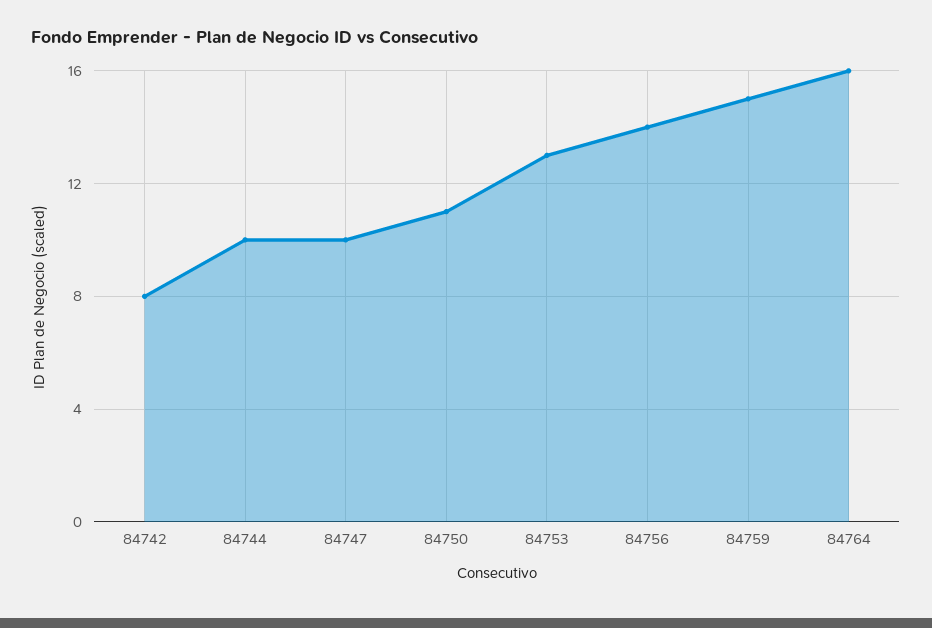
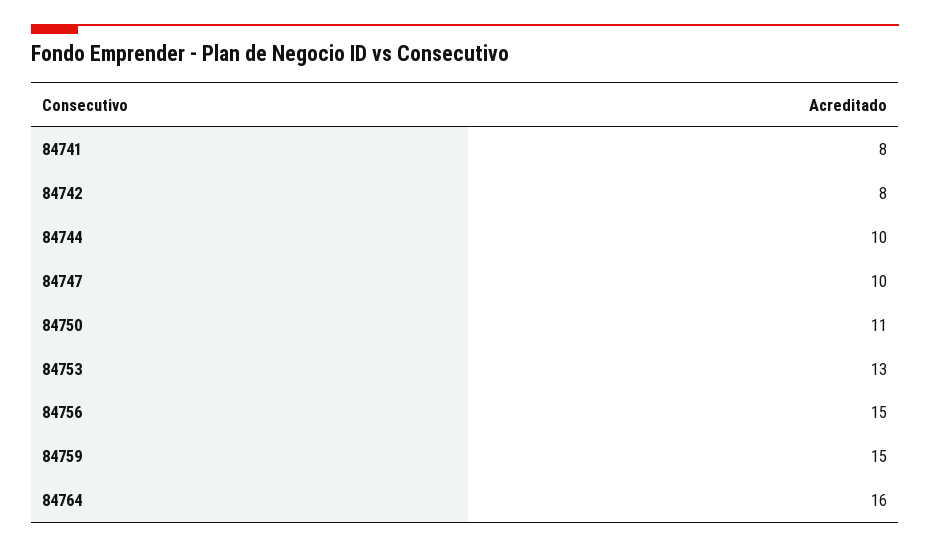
  {
    "84742": 8,
    "84744": 10,
    "84747": 10,
    "84750": 11,
    "84753": 13,
-   "84756": 14,
+   "84756": 15,
    "84759": 15,
-   "84764": 16
+   "84764": 16,
+   "84741": 8
  }

